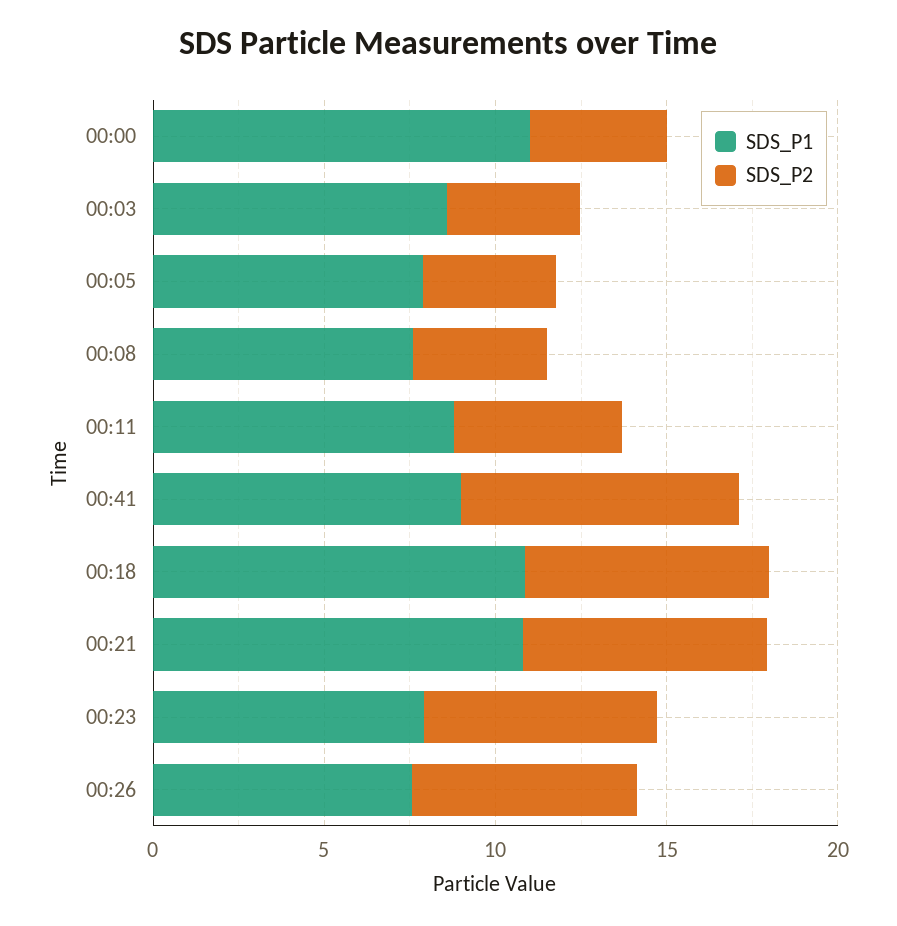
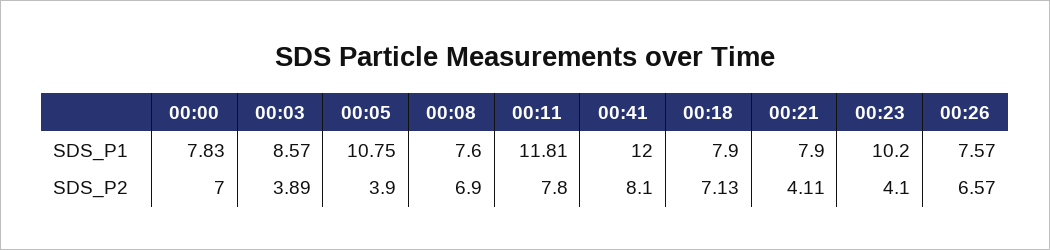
  {
    "SDS_P1": {
-     "00:00": 11,
+     "00:00": 7.83,
      "00:03": 8.57,
-     "00:05": 8,
+     "00:05": 10.75,
      "00:08": 7.6,
-     "00:11": 9,
+     "00:11": 11.81,
-     "00:41": 9,
+     "00:41": 12,
-     "00:18": 11,
+     "00:18": 7.9,
-     "00:21": 11,
+     "00:21": 7.9,
-     "00:23": 8,
+     "00:23": 10.2,
      "00:26": 7.57
    },
    "SDS_P2": {
-     "00:00": 4,
+     "00:00": 7,
      "00:03": 3.89,
      "00:05": 3.9,
-     "00:08": 4,
+     "00:08": 6.9,
-     "00:11": 5,
+     "00:11": 7.8,
      "00:41": 8.1,
      "00:18": 7.13,
-     "00:21": 7,
+     "00:21": 4.11,
-     "00:23": 7,
+     "00:23": 4.1,
      "00:26": 6.57
    }
  }

